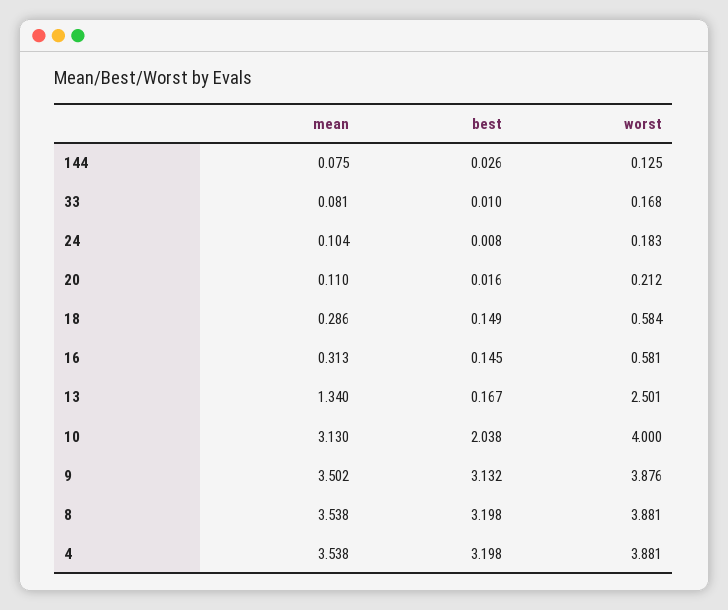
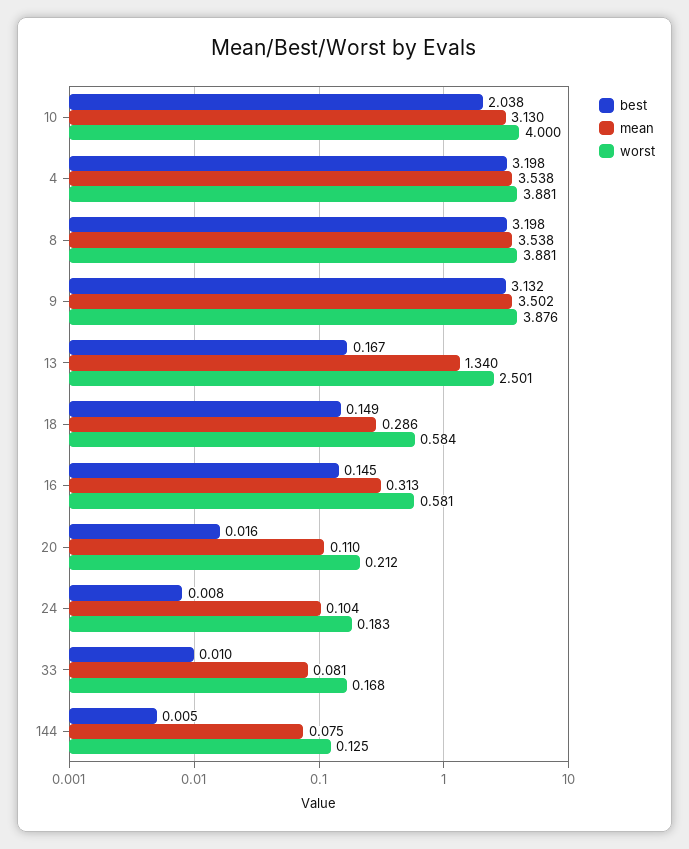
  {
    "mean": {
      "144": 0.075,
      "33": 0.081,
      "24": 0.104,
      "20": 0.11,
      "18": 0.286,
      "16": 0.313,
      "13": 1.34,
      "10": 3.13,
      "9": 3.502,
      "8": 3.538,
      "4": 3.538
    },
    "best": {
-     "144": 0.026,
+     "144": 0.005,
      "33": 0.01,
      "24": 0.008,
      "20": 0.016,
      "18": 0.149,
      "16": 0.145,
      "13": 0.167,
      "10": 2.038,
      "9": 3.132,
      "8": 3.198,
      "4": 3.198
    },
    "worst": {
      "144": 0.125,
      "33": 0.168,
      "24": 0.183,
      "20": 0.212,
      "18": 0.584,
      "16": 0.581,
      "13": 2.501,
      "10": 4,
      "9": 3.876,
      "8": 3.881,
      "4": 3.881
    }
  }

